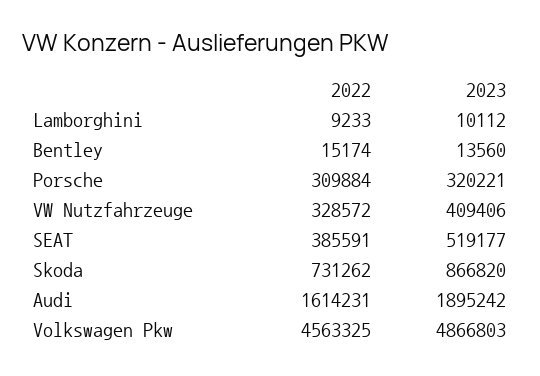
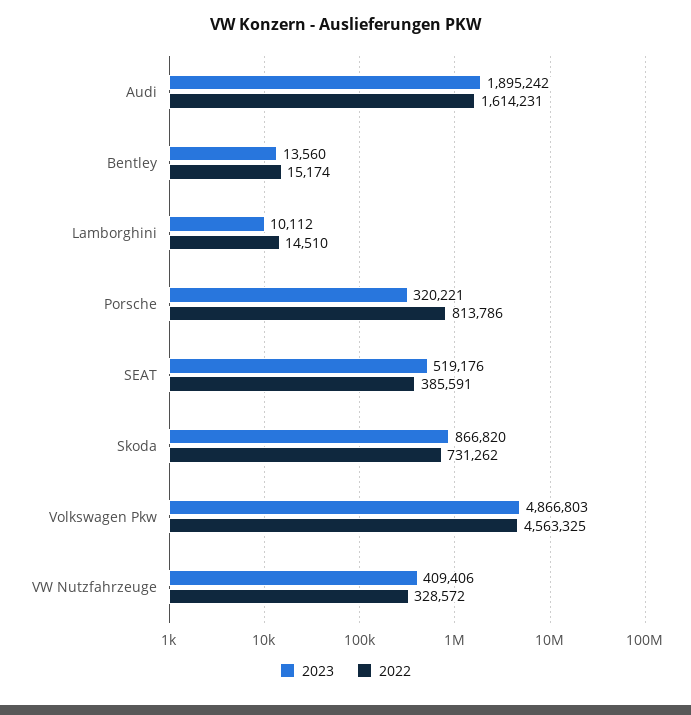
  {
    "2022": {
-     "Lamborghini": 9233,
+     "Lamborghini": 14510,
      "Bentley": 15174,
-     "Porsche": 309884,
+     "Porsche": 813786,
      "VW Nutzfahrzeuge": 328572,
      "SEAT": 385591,
      "Skoda": 731262,
      "Audi": 1614231,
      "Volkswagen Pkw": 4563325
    },
    "2023": {
      "Lamborghini": 10112,
      "Bentley": 13560,
      "Porsche": 320221,
      "VW Nutzfahrzeuge": 409406,
-     "SEAT": 519177,
+     "SEAT": 519176,
      "Skoda": 866820,
      "Audi": 1895242,
      "Volkswagen Pkw": 4866803
    }
  }

